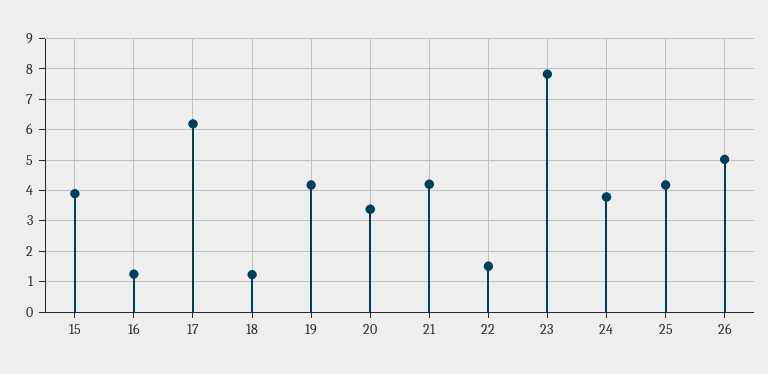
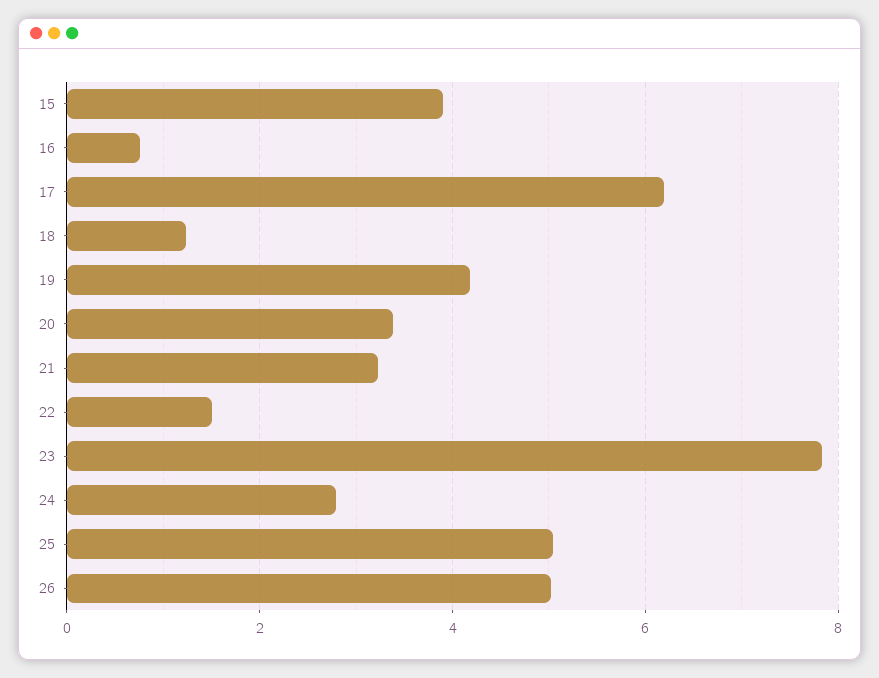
  {
    "15": 4,
-   "16": 1.2,
+   "16": 0.8,
    "17": 6.2,
    "18": 1.2,
    "19": 4.2,
    "20": 3.4,
-   "21": 4.2,
+   "21": 3.2,
    "22": 1.6,
    "23": 7.8,
-   "24": 3.8,
+   "24": 2.8,
-   "25": 4.2,
+   "25": 5,
    "26": 5
  }

